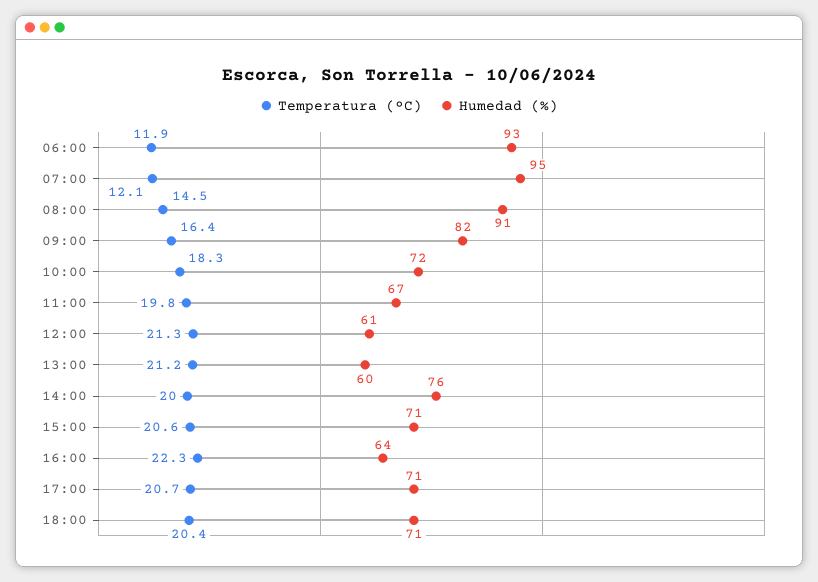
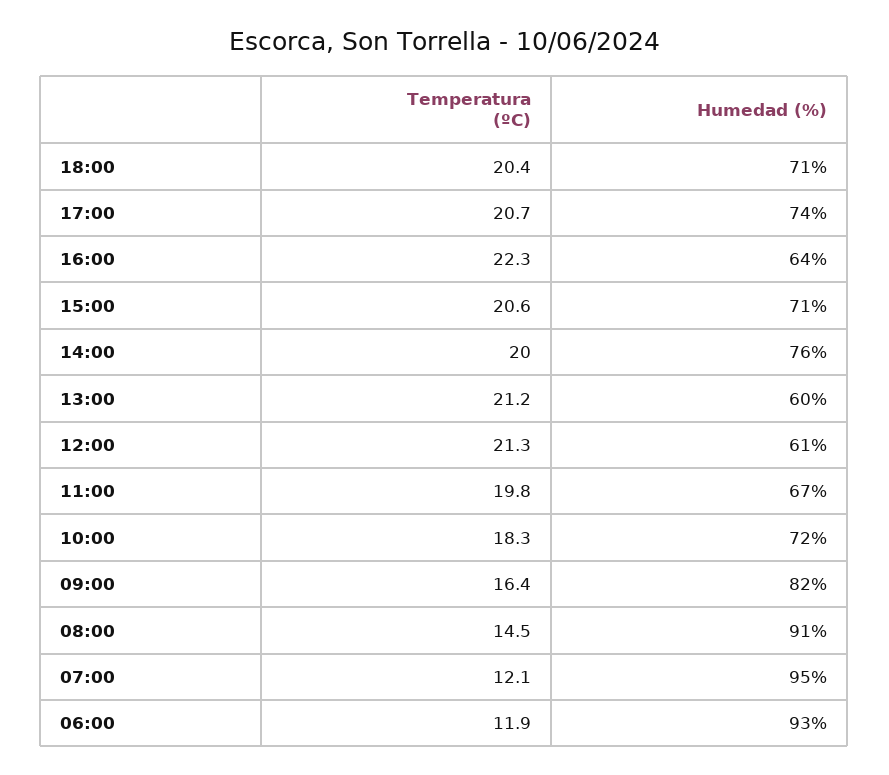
  {
    "Temperatura (ºC)": {
      "06:00": 11.9,
      "07:00": 12.1,
      "08:00": 14.5,
      "09:00": 16.4,
      "10:00": 18.3,
      "11:00": 19.8,
      "12:00": 21.3,
      "13:00": 21.2,
      "14:00": 20,
      "15:00": 20.6,
      "16:00": 22.3,
      "17:00": 20.7,
      "18:00": 20.4
    },
    "Humedad (%)": {
      "06:00": 93,
      "07:00": 95,
      "08:00": 91,
      "09:00": 82,
      "10:00": 72,
      "11:00": 67,
      "12:00": 61,
      "13:00": 60,
      "14:00": 76,
      "15:00": 71,
      "16:00": 64,
-     "17:00": 71,
+     "17:00": 74,
      "18:00": 71
    }
  }

